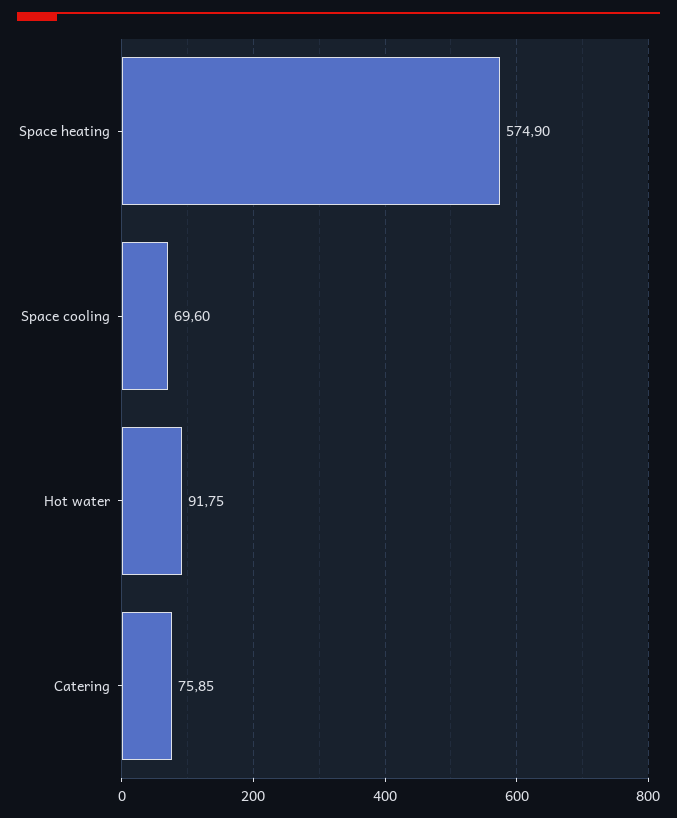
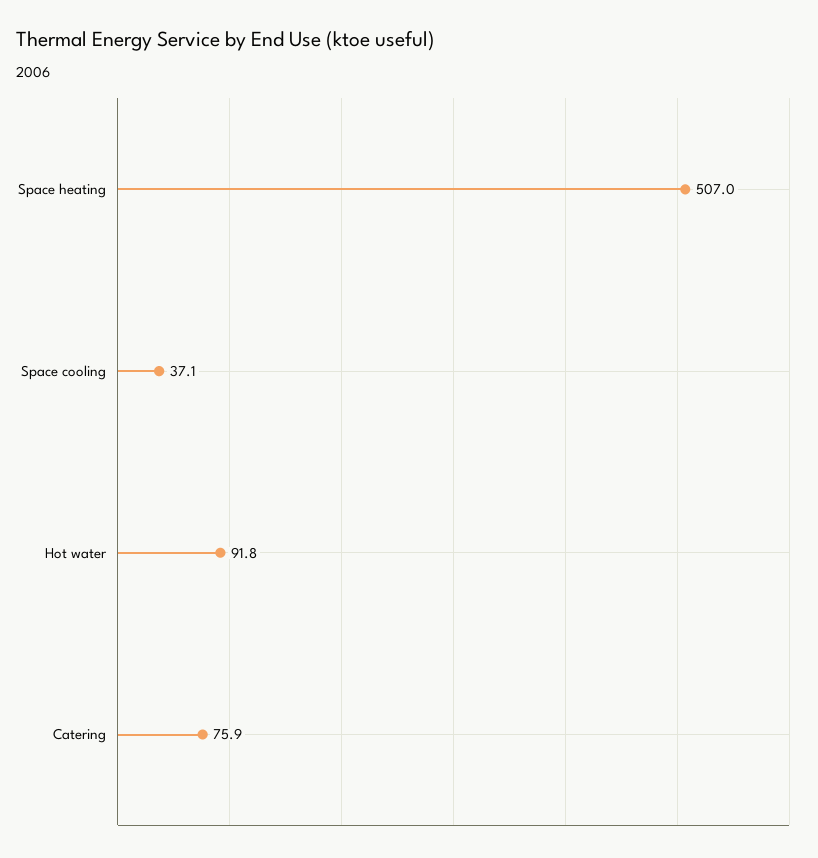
  {
-   "Space heating": 574.9,
+   "Space heating": 507,
-   "Space cooling": 69.6,
+   "Space cooling": 37.1,
    "Hot water": 91.75,
    "Catering": 75.85
  }

